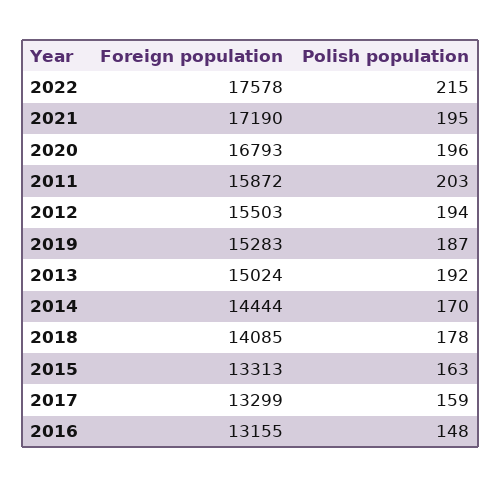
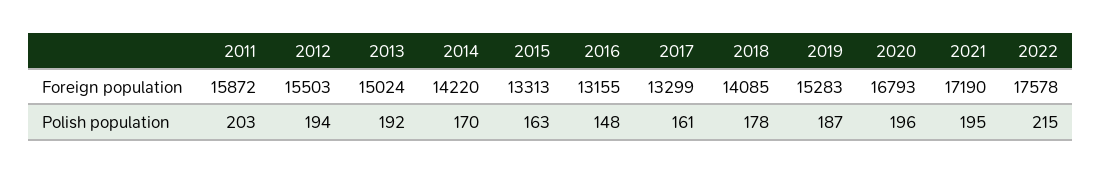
  {
    "Foreign population": {
      "2022": 17578,
      "2021": 17190,
      "2020": 16793,
      "2011": 15872,
      "2012": 15503,
      "2019": 15283,
      "2013": 15024,
-     "2014": 14444,
+     "2014": 14220,
      "2018": 14085,
      "2015": 13313,
      "2017": 13299,
      "2016": 13155
    },
    "Polish population": {
      "2022": 215,
      "2021": 195,
      "2020": 196,
      "2011": 203,
      "2012": 194,
      "2019": 187,
      "2013": 192,
      "2014": 170,
      "2018": 178,
      "2015": 163,
-     "2017": 159,
+     "2017": 161,
      "2016": 148
    }
  }

